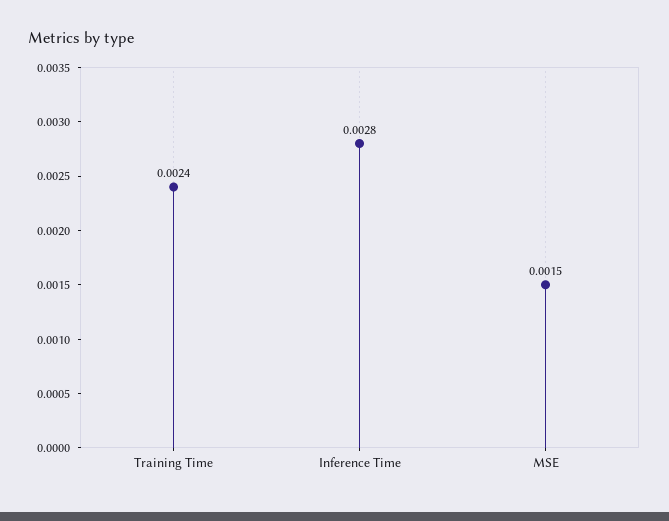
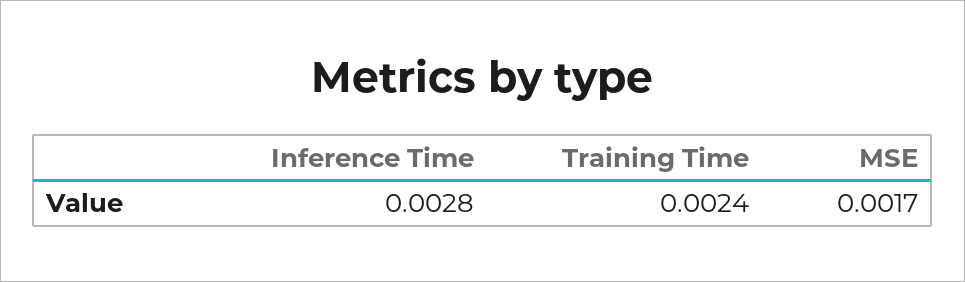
  {
    "Training Time": 0.0024,
    "Inference Time": 0.0028,
-   "MSE": 0.0015
+   "MSE": 0.0017
  }

